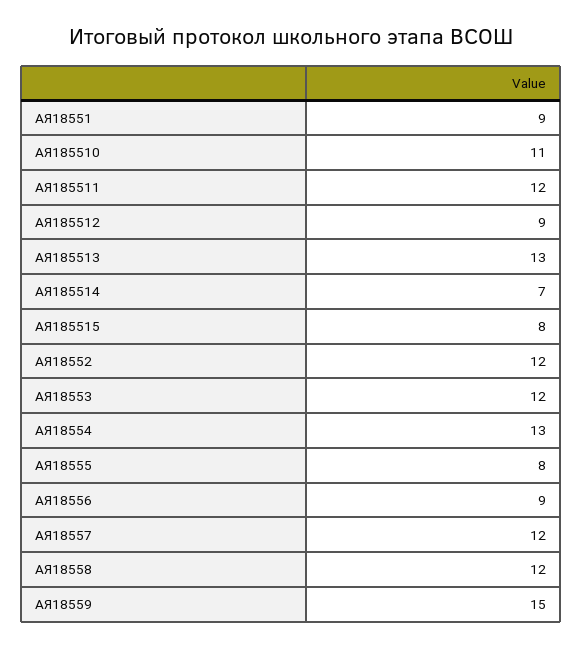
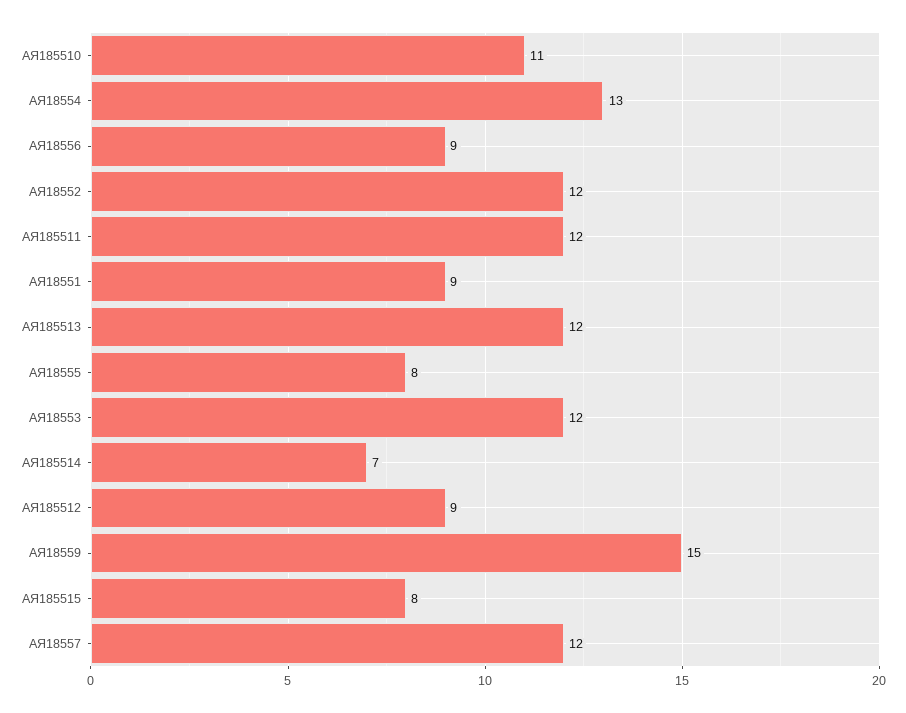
  {
    "АЯ18551": 9,
    "АЯ185510": 11,
    "АЯ185511": 12,
    "АЯ185512": 9,
-   "АЯ185513": 13,
+   "АЯ185513": 12,
    "АЯ185514": 7,
    "АЯ185515": 8,
    "АЯ18552": 12,
    "АЯ18553": 12,
    "АЯ18554": 13,
    "АЯ18555": 8,
    "АЯ18556": 9,
    "АЯ18557": 12,
-   "АЯ18558": 12,
    "АЯ18559": 15
  }

